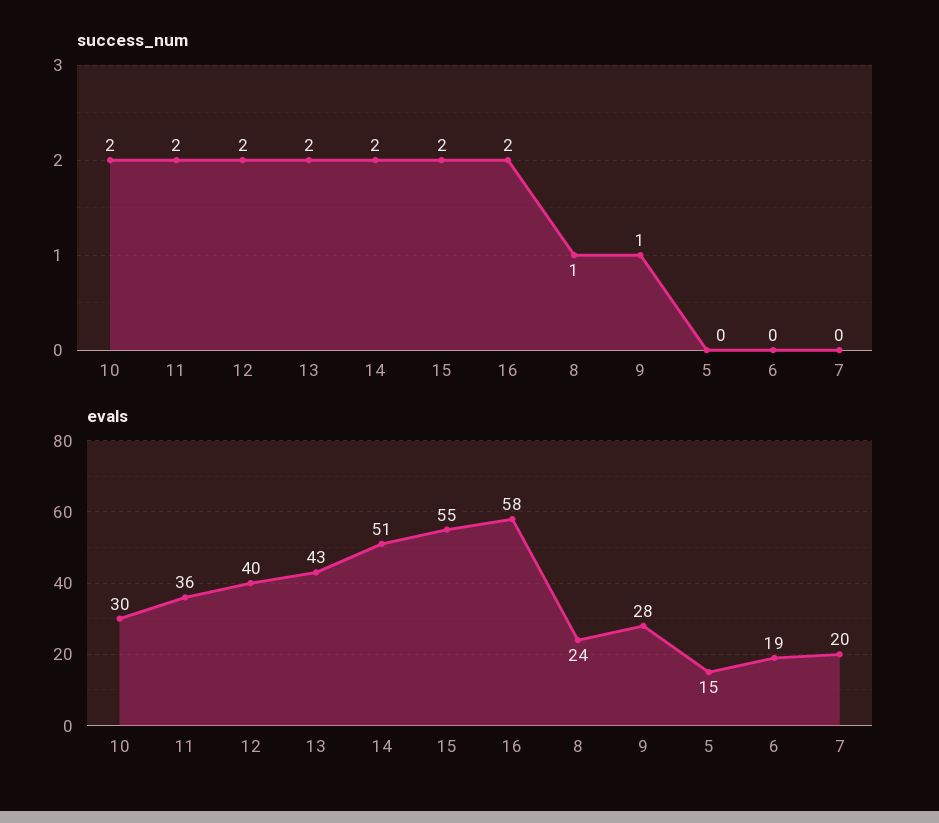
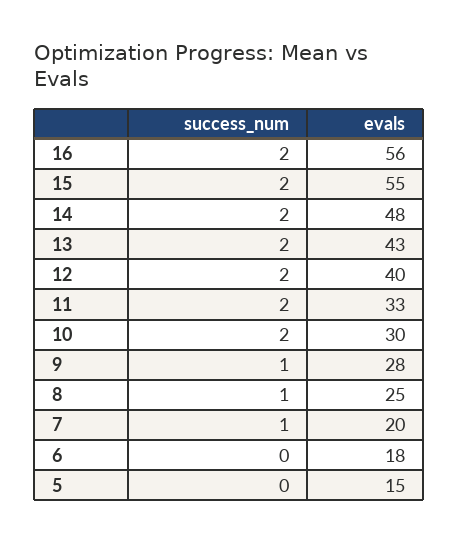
  {
    "success_num": {
      "10": 2,
      "11": 2,
      "12": 2,
      "13": 2,
      "14": 2,
      "15": 2,
      "16": 2,
      "8": 1,
      "9": 1,
      "5": 0,
      "6": 0,
-     "7": 0
+     "7": 1
    },
    "evals": {
      "10": 30,
-     "11": 36,
+     "11": 33,
      "12": 40,
      "13": 43,
-     "14": 51,
+     "14": 48,
      "15": 55,
-     "16": 58,
+     "16": 56,
-     "8": 24,
+     "8": 25,
      "9": 28,
      "5": 15,
-     "6": 19,
+     "6": 18,
      "7": 20
    }
  }

